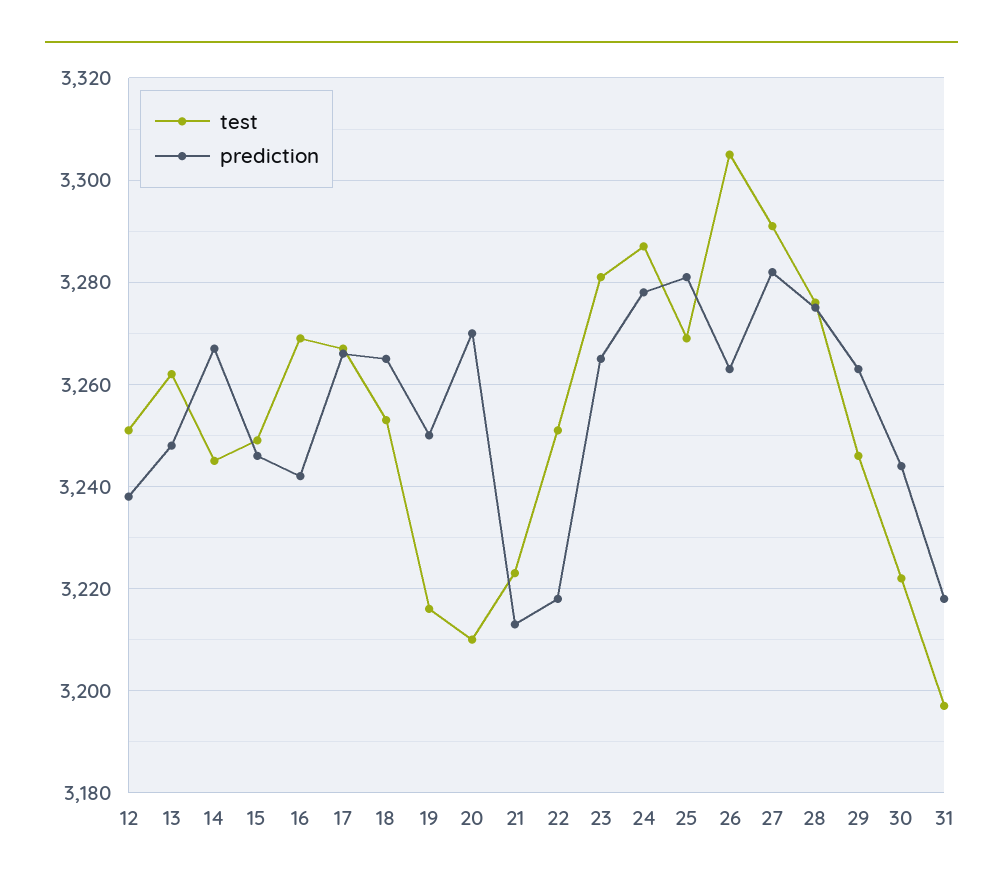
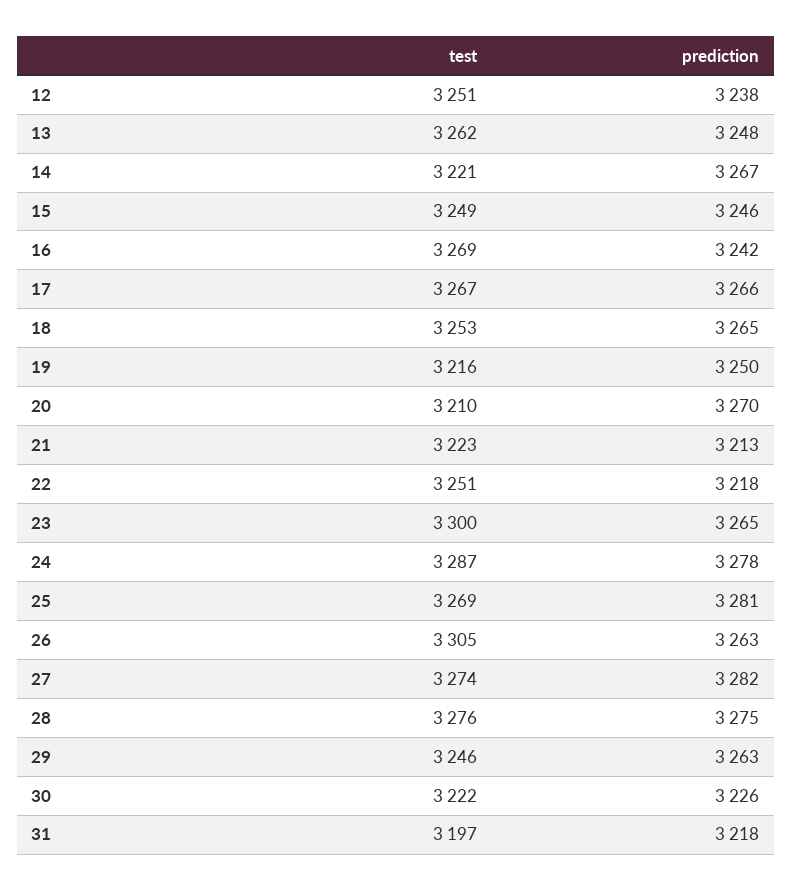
  {
    "test": {
      "12": 3251,
      "13": 3262,
-     "14": 3245,
+     "14": 3221,
      "15": 3249,
      "16": 3269,
      "17": 3267,
      "18": 3253,
      "19": 3216,
      "20": 3210,
      "21": 3223,
      "22": 3251,
-     "23": 3280,
+     "23": 3300,
      "24": 3287,
      "25": 3269,
      "26": 3305,
-     "27": 3290,
+     "27": 3274,
      "28": 3276,
      "29": 3246,
      "30": 3222,
      "31": 3197
    },
    "prediction": {
      "12": 3238,
      "13": 3248,
      "14": 3267,
      "15": 3246,
      "16": 3242,
      "17": 3266,
      "18": 3265,
      "19": 3250,
      "20": 3270,
      "21": 3213,
      "22": 3218,
      "23": 3265,
      "24": 3278,
      "25": 3281,
      "26": 3263,
      "27": 3282,
      "28": 3275,
      "29": 3263,
-     "30": 3245,
+     "30": 3226,
      "31": 3218
    }
  }

